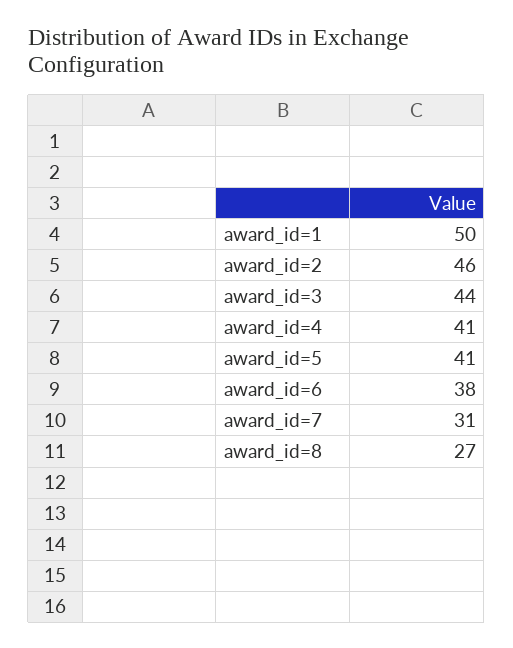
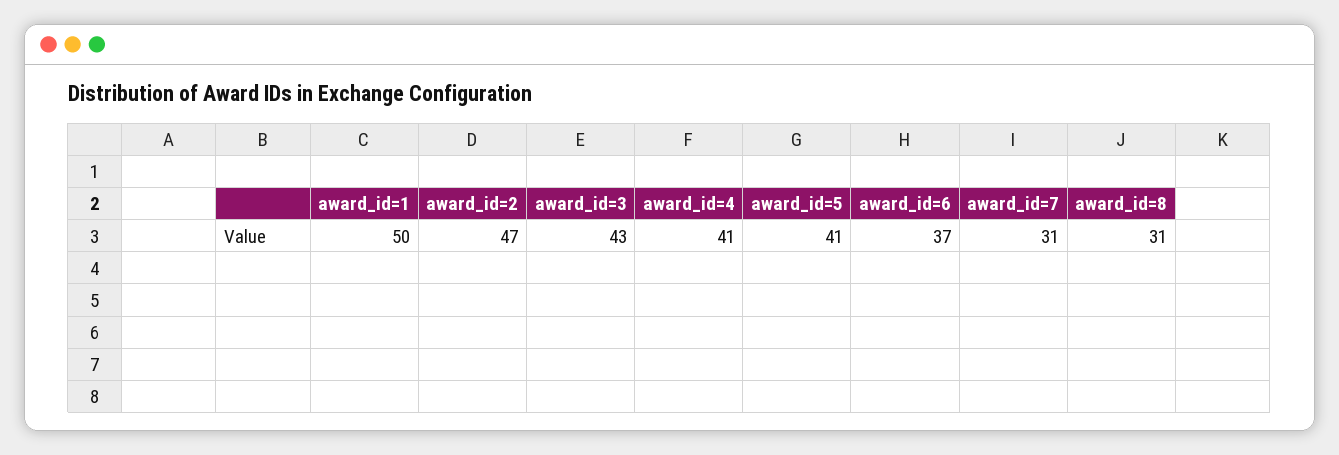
  {
    "award_id=1": 50,
-   "award_id=2": 46,
+   "award_id=2": 47,
-   "award_id=3": 44,
+   "award_id=3": 43,
    "award_id=4": 41,
    "award_id=5": 41,
-   "award_id=6": 38,
+   "award_id=6": 37,
    "award_id=7": 31,
-   "award_id=8": 27
+   "award_id=8": 31
  }

